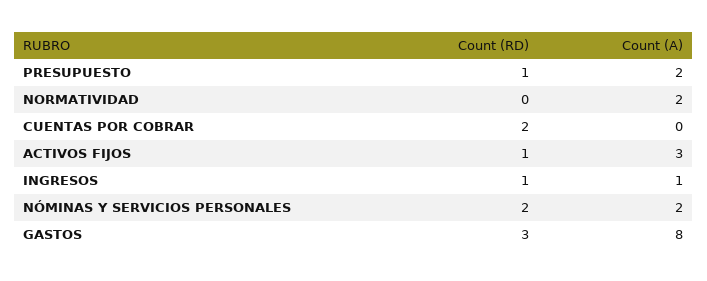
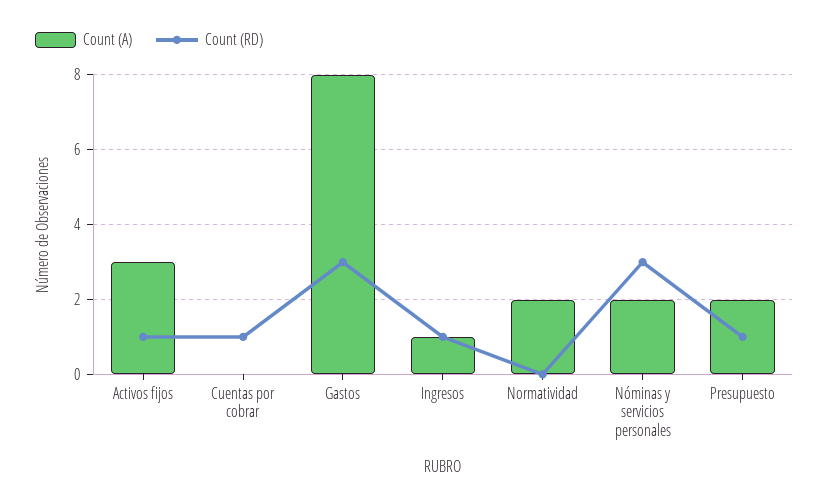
  {
    "Count (RD)": {
      "PRESUPUESTO": 1,
      "NORMATIVIDAD": 0,
-     "CUENTAS POR COBRAR": 2,
+     "CUENTAS POR COBRAR": 1,
      "ACTIVOS FIJOS": 1,
      "INGRESOS": 1,
-     "NÓMINAS Y SERVICIOS PERSONALES": 2,
+     "NÓMINAS Y SERVICIOS PERSONALES": 3,
      "GASTOS": 3
    },
    "Count (A)": {
      "PRESUPUESTO": 2,
      "NORMATIVIDAD": 2,
      "CUENTAS POR COBRAR": 0,
      "ACTIVOS FIJOS": 3,
      "INGRESOS": 1,
      "NÓMINAS Y SERVICIOS PERSONALES": 2,
      "GASTOS": 8
    }
  }

